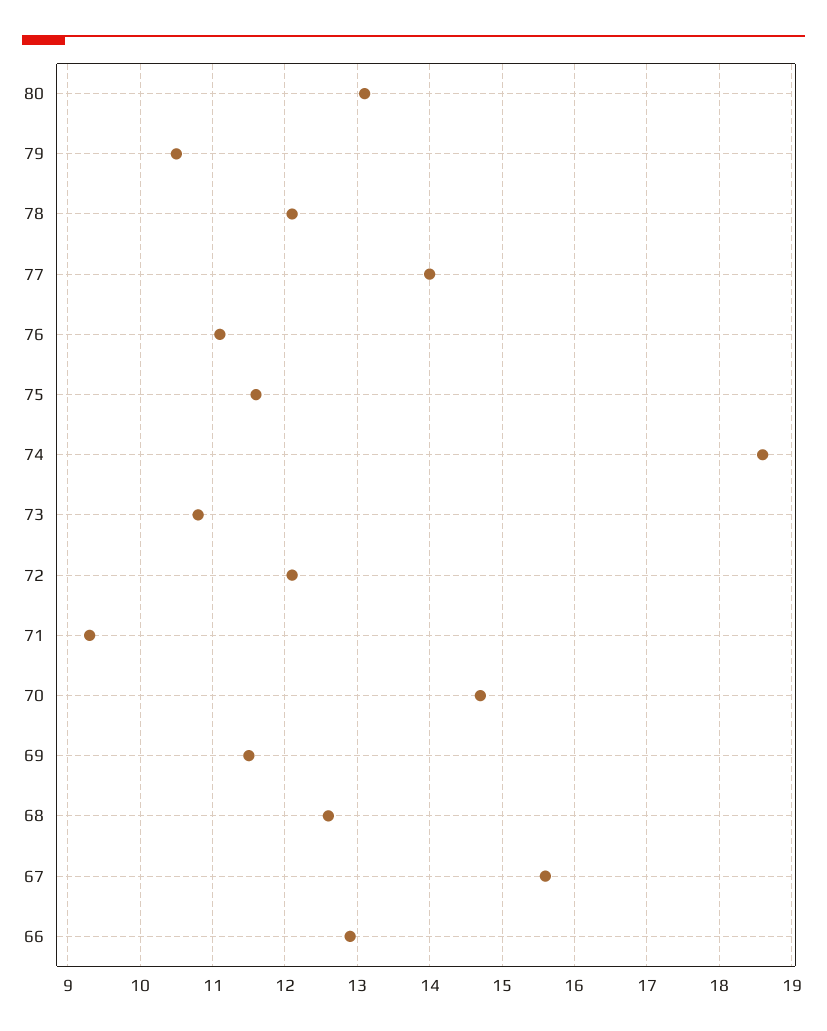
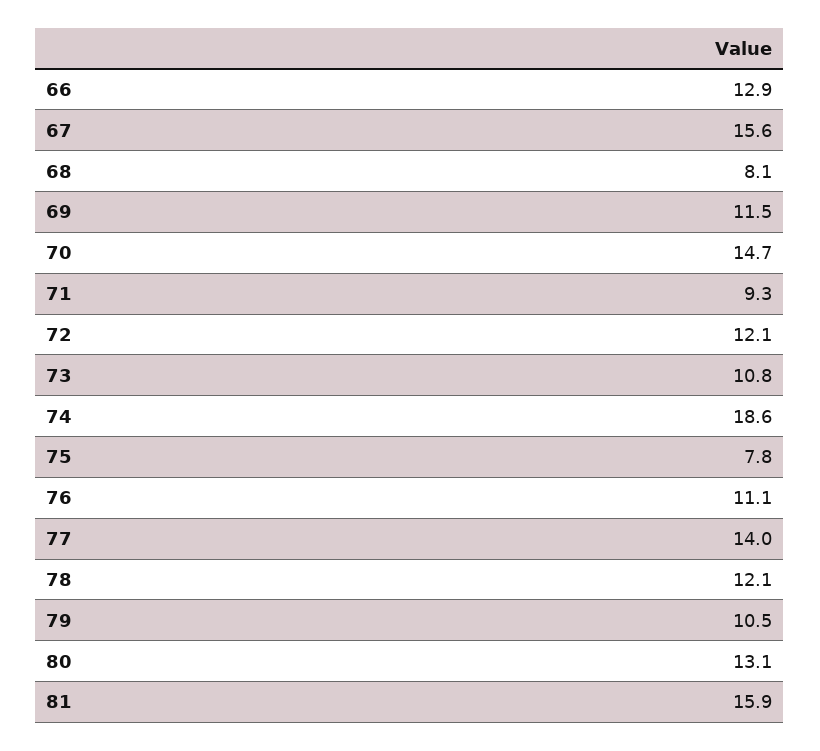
  {
    "80": 13.1,
    "79": 10.5,
    "78": 12.1,
    "77": 14,
    "76": 11.1,
-   "75": 11.6,
+   "75": 7.8,
    "74": 18.6,
    "73": 10.8,
    "72": 12.1,
    "71": 9.3,
    "70": 14.7,
    "69": 11.5,
-   "68": 12.6,
+   "68": 8.1,
    "67": 15.6,
-   "66": 12.9
+   "66": 12.9,
+   "81": 15.9
  }

